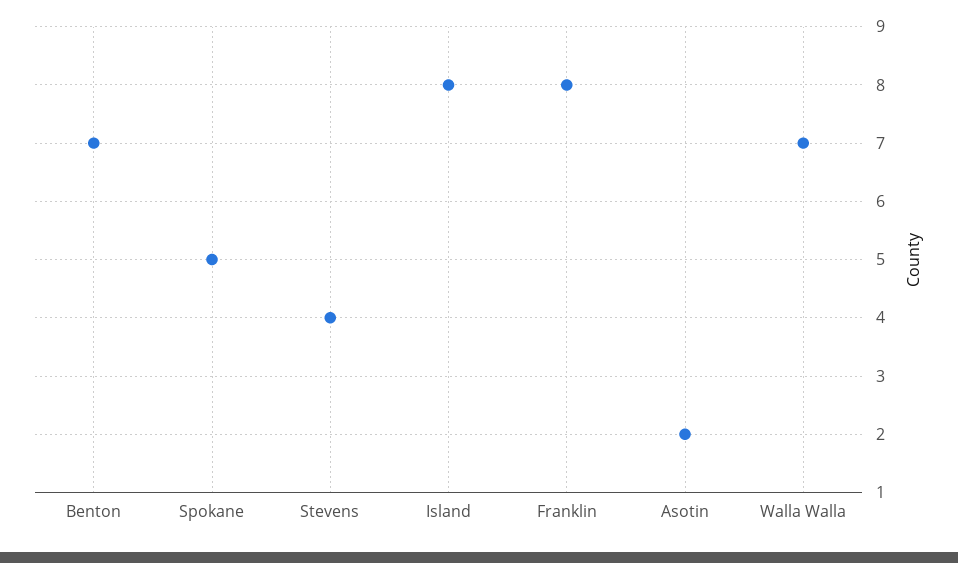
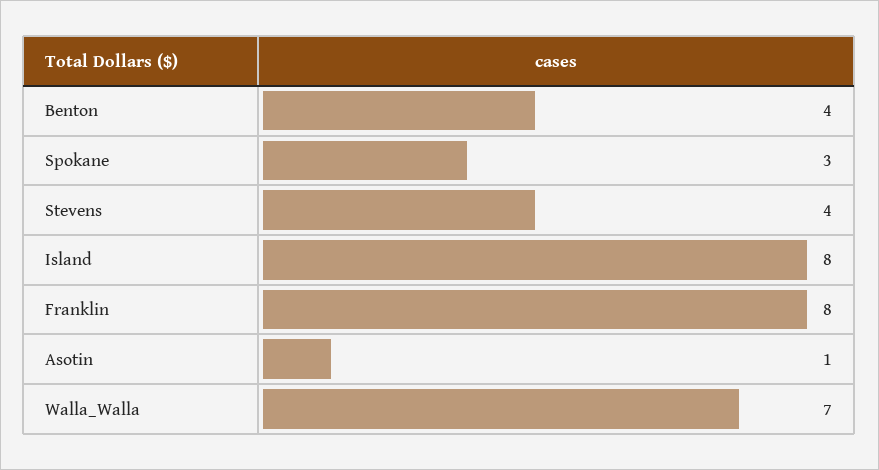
  {
-   "Benton": 7,
+   "Benton": 4,
-   "Spokane": 5,
+   "Spokane": 3,
    "Stevens": 4,
    "Island": 8,
    "Franklin": 8,
-   "Asotin": 2,
+   "Asotin": 1,
    "Walla Walla": 7
  }

